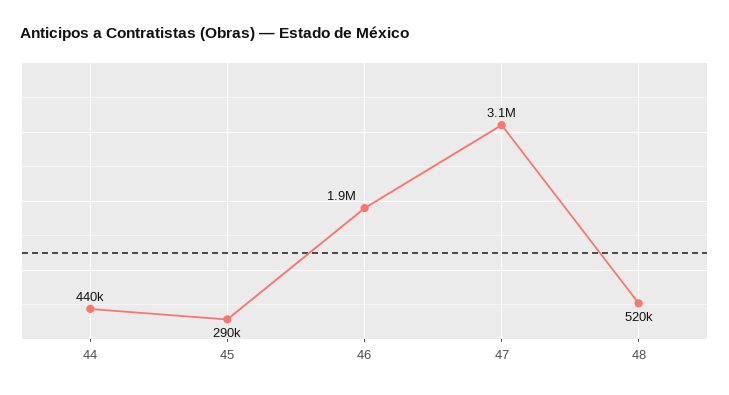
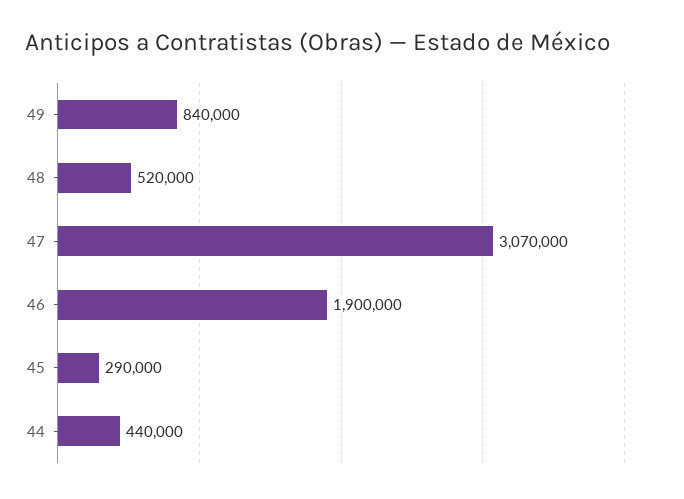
  {
    "44": 440000,
    "45": 290000,
    "46": 1900000,
-   "47": 3100000,
+   "47": 3070000,
-   "48": 520000
+   "48": 520000,
+   "49": 840000
  }

